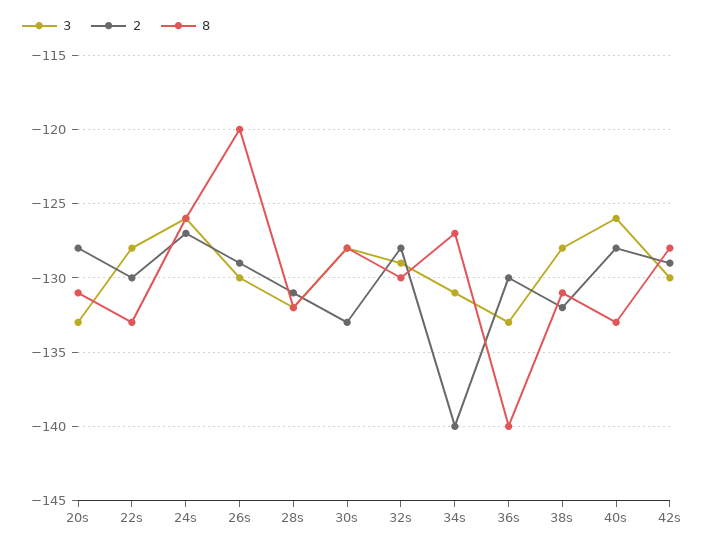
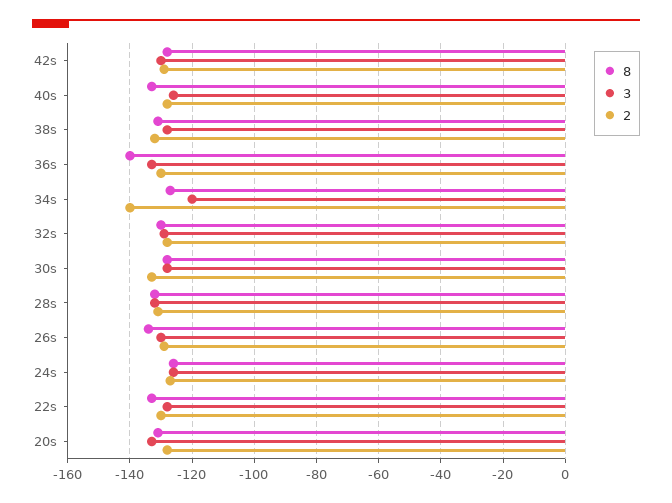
  {
    "3": {
      "20s": -133,
      "22s": -128,
      "24s": -126,
      "26s": -130,
      "28s": -132,
      "30s": -128,
      "32s": -129,
-     "34s": -131,
+     "34s": -120,
      "36s": -133,
      "38s": -128,
      "40s": -126,
      "42s": -130
    },
    "2": {
      "20s": -128,
      "22s": -130,
      "24s": -127,
      "26s": -129,
      "28s": -131,
      "30s": -133,
      "32s": -128,
      "34s": -140,
      "36s": -130,
      "38s": -132,
      "40s": -128,
      "42s": -129
    },
    "8": {
      "20s": -131,
      "22s": -133,
      "24s": -126,
-     "26s": -120,
+     "26s": -135,
      "28s": -132,
      "30s": -128,
      "32s": -130,
      "34s": -127,
      "36s": -140,
      "38s": -131,
      "40s": -133,
      "42s": -128
    }
  }

